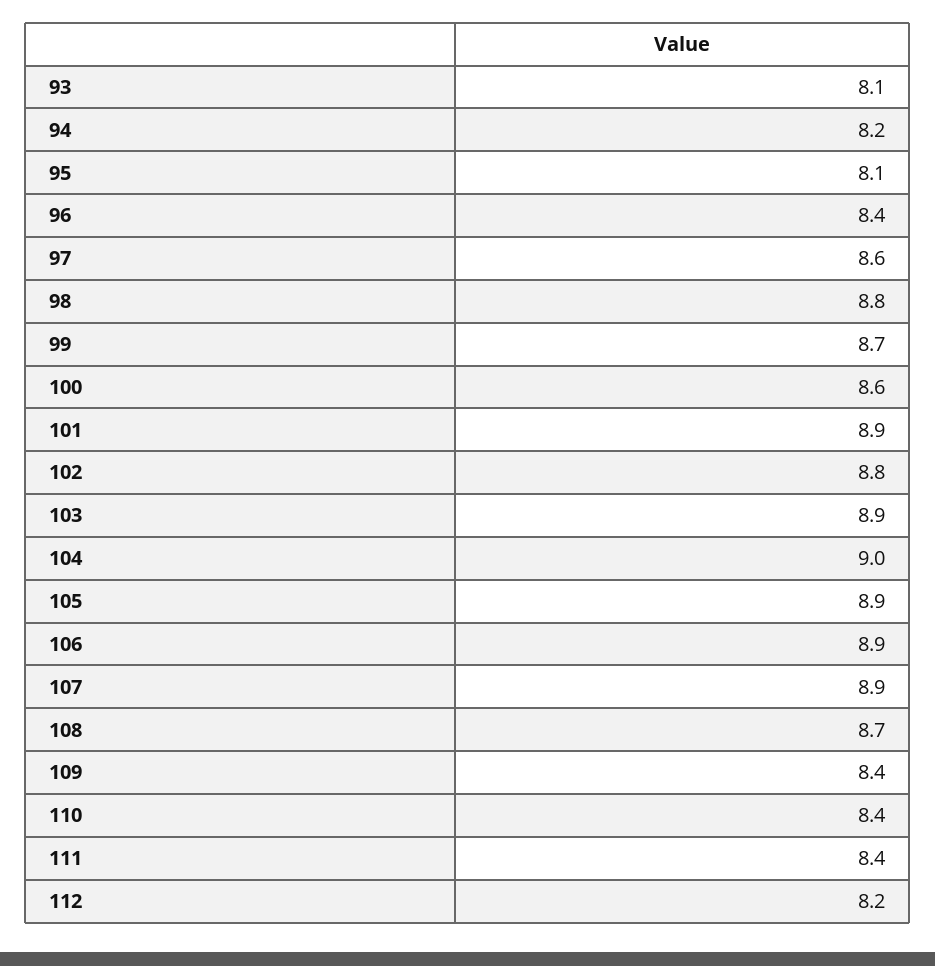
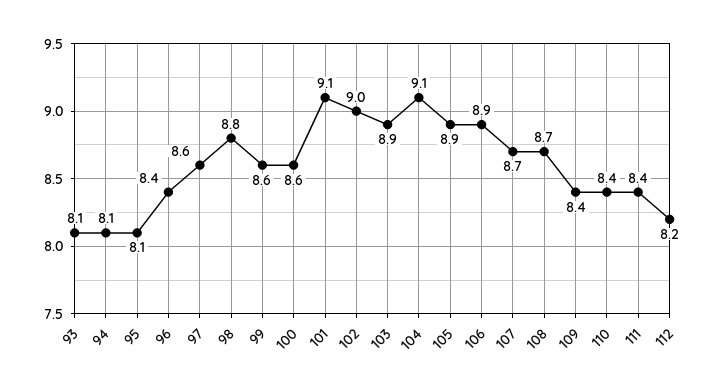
  {
    "93": 8.1,
-   "94": 8.2,
+   "94": 8.1,
    "95": 8.1,
    "96": 8.4,
    "97": 8.6,
    "98": 8.8,
-   "99": 8.7,
+   "99": 8.6,
    "100": 8.6,
-   "101": 8.9,
+   "101": 9.1,
-   "102": 8.8,
+   "102": 9,
    "103": 8.9,
-   "104": 9,
+   "104": 9.1,
    "105": 8.9,
    "106": 8.9,
-   "107": 8.9,
+   "107": 8.7,
    "108": 8.7,
    "109": 8.4,
    "110": 8.4,
    "111": 8.4,
    "112": 8.2
  }

